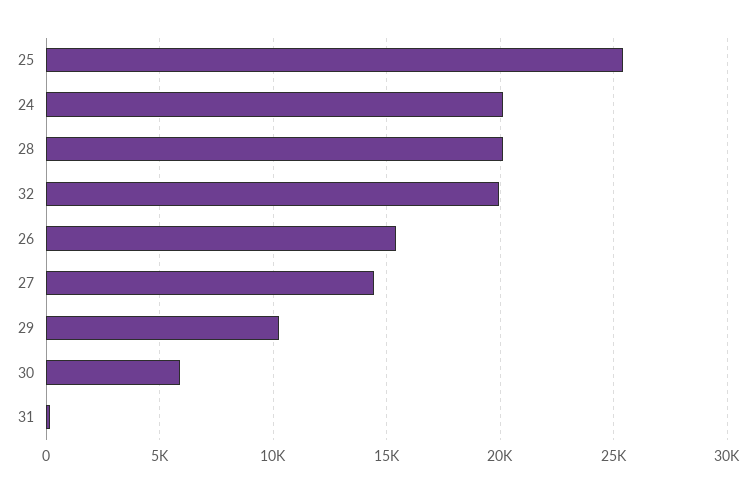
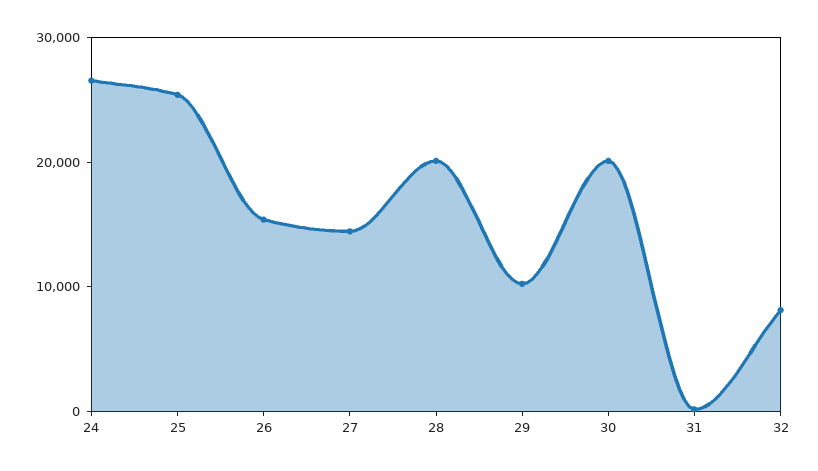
  {
    "25": 25500,
-   "24": 20000,
+   "24": 26000,
    "28": 20000,
-   "32": 20000,
+   "32": 8000,
    "26": 15500,
    "27": 14500,
    "29": 10500,
-   "30": 6000,
+   "30": 20000,
    "31": 0
  }

